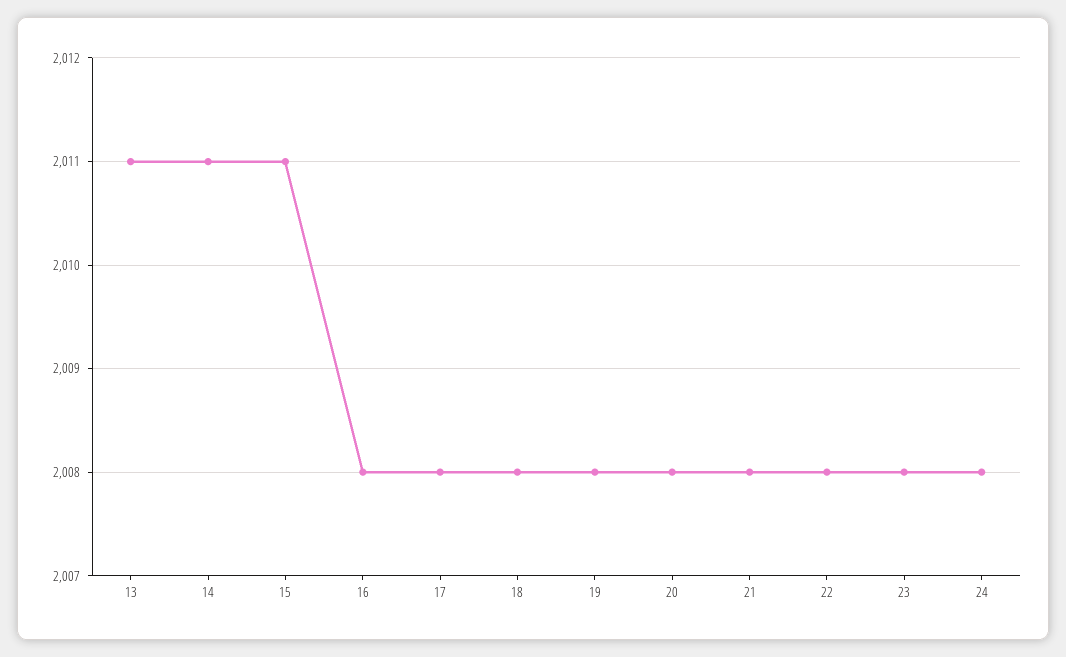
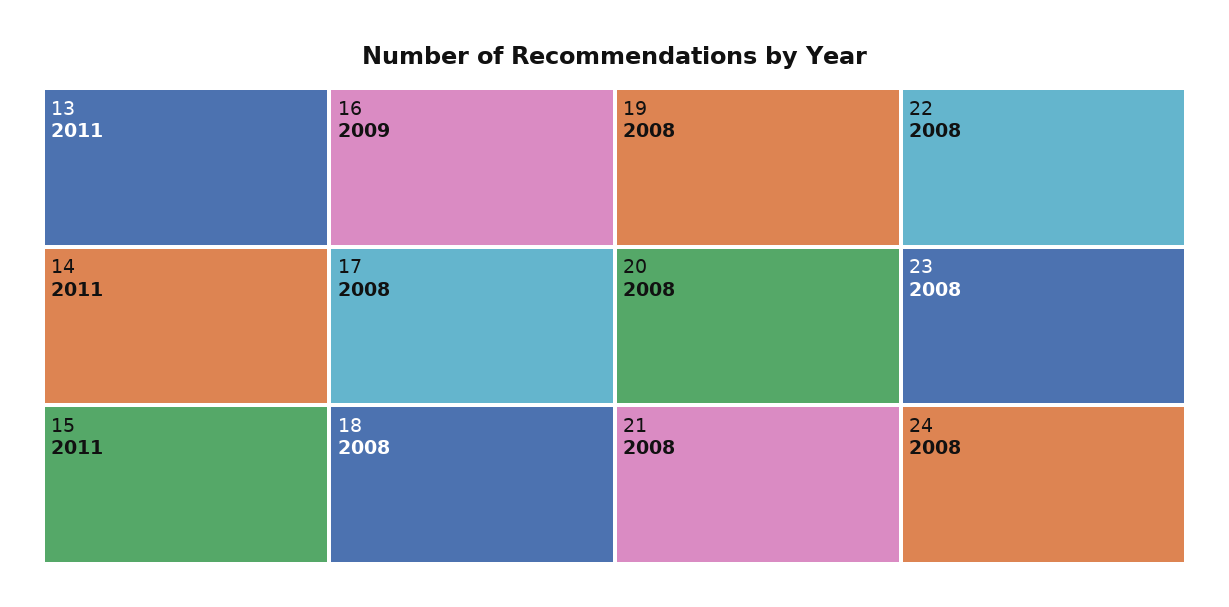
  {
    "13": 2011,
    "14": 2011,
    "15": 2011,
-   "16": 2008,
+   "16": 2009,
    "17": 2008,
    "18": 2008,
    "19": 2008,
    "20": 2008,
    "21": 2008,
    "22": 2008,
    "23": 2008,
    "24": 2008
  }

